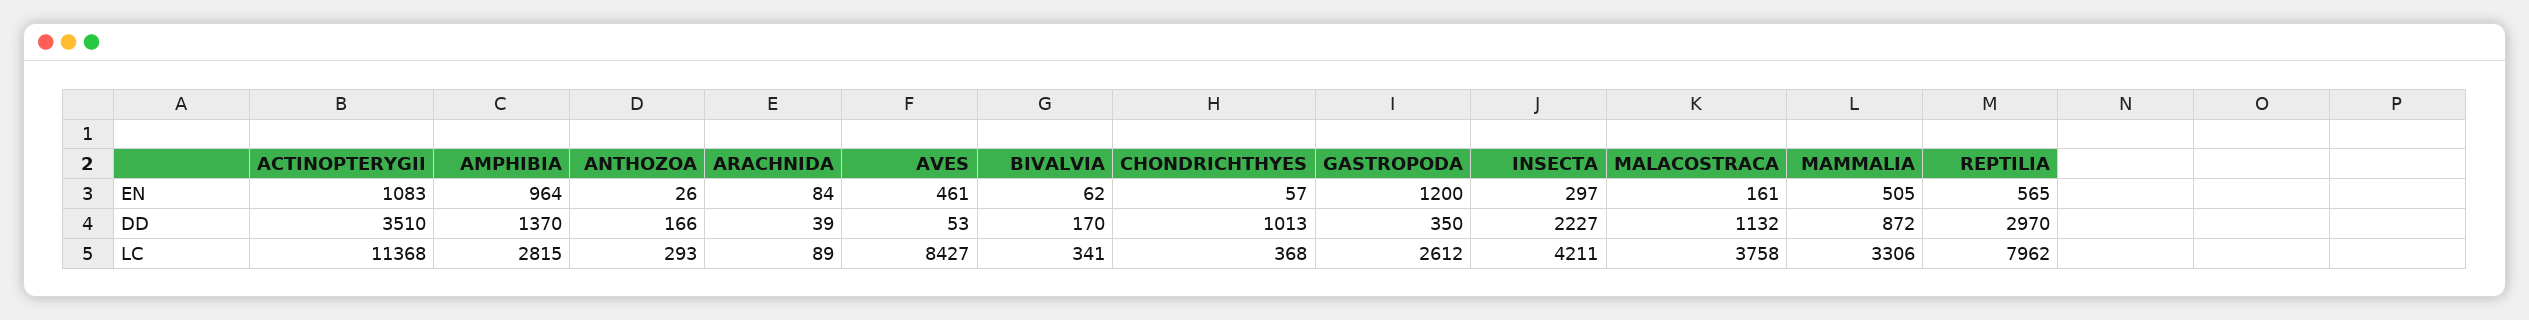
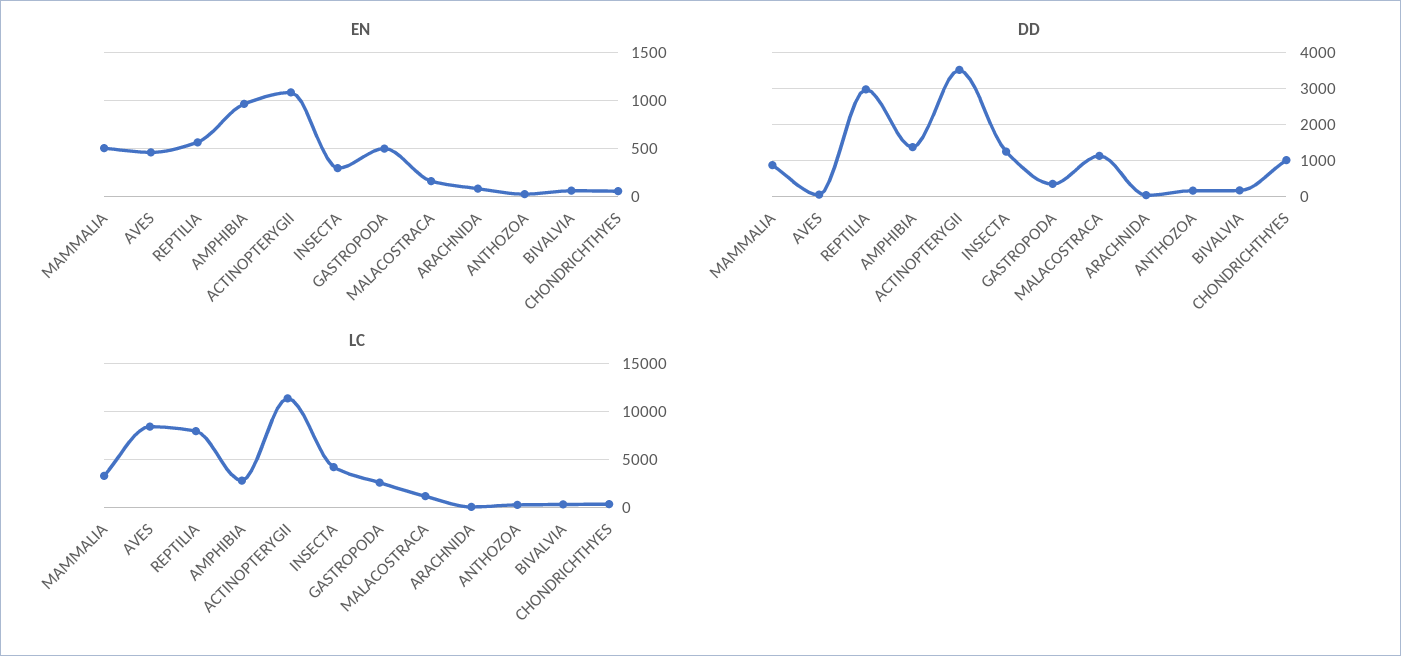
  {
    "EN": {
      "ACTINOPTERYGII": 1083,
      "AMPHIBIA": 964,
      "ANTHOZOA": 26,
      "ARACHNIDA": 84,
      "AVES": 461,
      "BIVALVIA": 62,
      "CHONDRICHTHYES": 57,
-     "GASTROPODA": 1200,
+     "GASTROPODA": 500,
      "INSECTA": 297,
      "MALACOSTRACA": 161,
      "MAMMALIA": 505,
      "REPTILIA": 565
    },
    "DD": {
      "ACTINOPTERYGII": 3510,
      "AMPHIBIA": 1370,
      "ANTHOZOA": 166,
      "ARACHNIDA": 39,
      "AVES": 53,
      "BIVALVIA": 170,
      "CHONDRICHTHYES": 1013,
      "GASTROPODA": 350,
-     "INSECTA": 2227,
+     "INSECTA": 1200,
      "MALACOSTRACA": 1132,
      "MAMMALIA": 872,
      "REPTILIA": 2970
    },
    "LC": {
      "ACTINOPTERYGII": 11368,
      "AMPHIBIA": 2815,
      "ANTHOZOA": 293,
      "ARACHNIDA": 89,
      "AVES": 8427,
      "BIVALVIA": 341,
      "CHONDRICHTHYES": 368,
      "GASTROPODA": 2612,
      "INSECTA": 4211,
-     "MALACOSTRACA": 3758,
+     "MALACOSTRACA": 1000,
      "MAMMALIA": 3306,
      "REPTILIA": 7962
    }
  }

